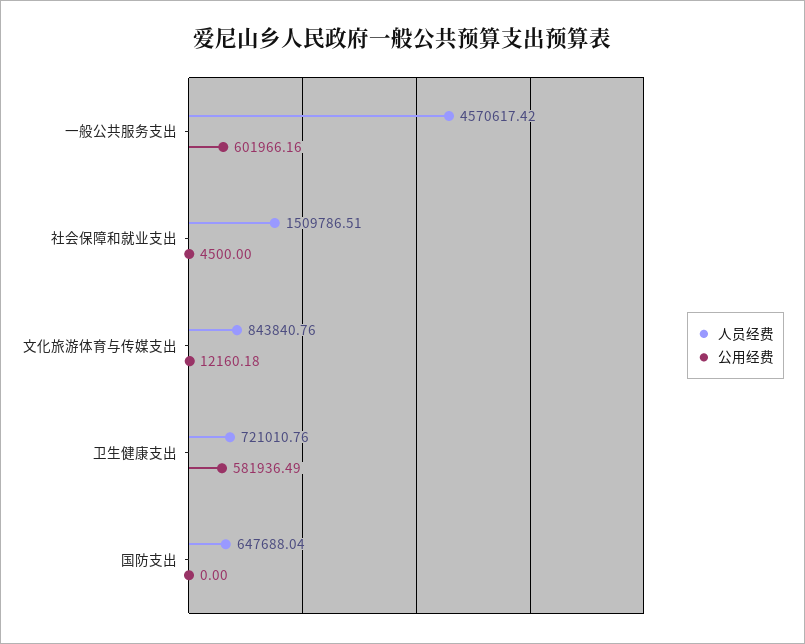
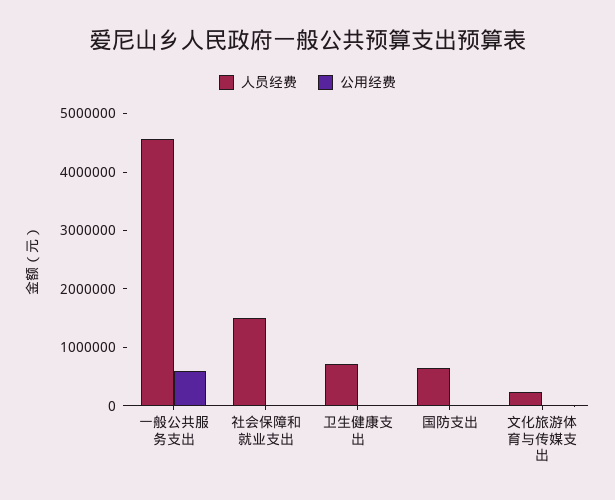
  {
    "人员经费": {
      "一般公共服务支出": 4570617.42,
      "社会保障和就业支出": 1509786.51,
-     "文化旅游体育与传媒支出": 843840.76,
+     "文化旅游体育与传媒支出": 200000,
      "卫生健康支出": 721010.76,
      "国防支出": 647688.04
    },
    "公用经费": {
      "一般公共服务支出": 601966.16,
      "社会保障和就业支出": 4500,
      "文化旅游体育与传媒支出": 12160.18,
-     "卫生健康支出": 581936.49,
+     "卫生健康支出": 0,
      "国防支出": 0
    }
  }

